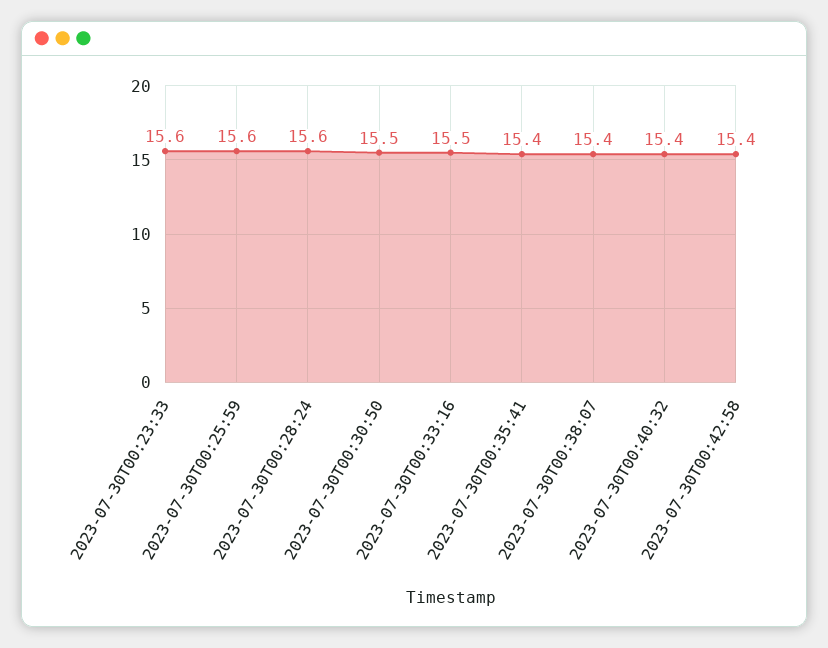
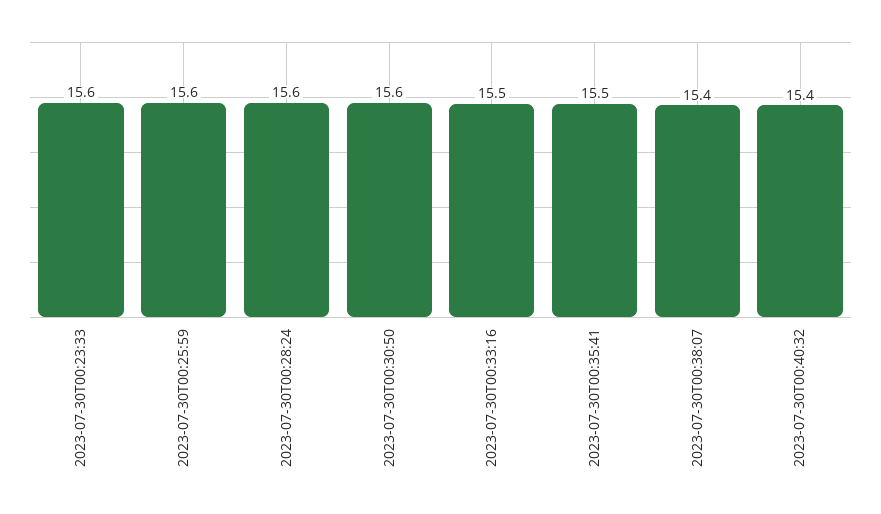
  {
    "2023-07-30T00:23:33": 15.6,
    "2023-07-30T00:25:59": 15.6,
    "2023-07-30T00:28:24": 15.6,
-   "2023-07-30T00:30:50": 15.5,
+   "2023-07-30T00:30:50": 15.6,
    "2023-07-30T00:33:16": 15.5,
-   "2023-07-30T00:35:41": 15.4,
+   "2023-07-30T00:35:41": 15.5,
    "2023-07-30T00:38:07": 15.4,
-   "2023-07-30T00:40:32": 15.4,
+   "2023-07-30T00:40:32": 15.4
-   "2023-07-30T00:42:58": 15.4
  }

